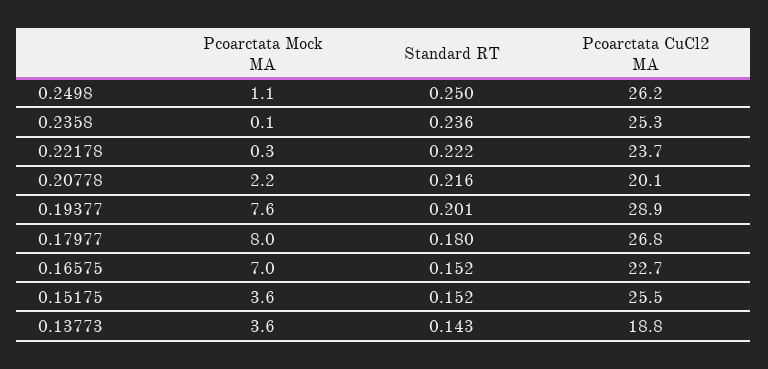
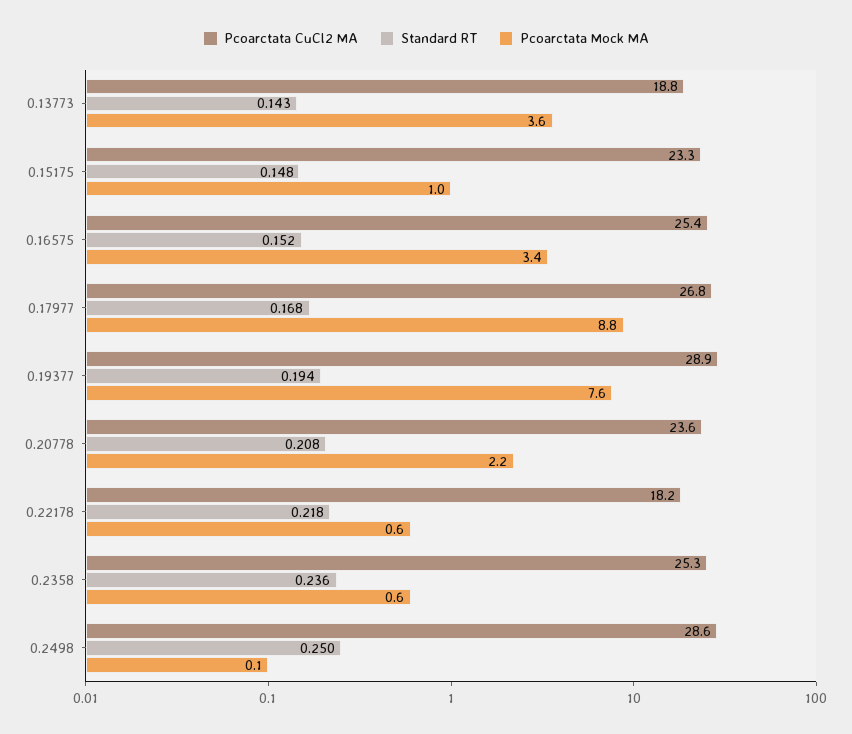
  {
    "Pcoarctata Mock MA": {
-     "0.2498": 1.1,
+     "0.2498": 0.1,
-     "0.2358": 0.1,
+     "0.2358": 0.6,
-     "0.22178": 0.3,
+     "0.22178": 0.6,
      "0.20778": 2.2,
      "0.19377": 7.6,
-     "0.17977": 8,
+     "0.17977": 8.8,
-     "0.16575": 7,
+     "0.16575": 3.4,
-     "0.15175": 3.6,
+     "0.15175": 1,
      "0.13773": 3.6
    },
    "Standard RT": {
      "0.2498": 0.25,
      "0.2358": 0.236,
-     "0.22178": 0.222,
+     "0.22178": 0.218,
-     "0.20778": 0.216,
+     "0.20778": 0.208,
-     "0.19377": 0.201,
+     "0.19377": 0.194,
-     "0.17977": 0.18,
+     "0.17977": 0.168,
      "0.16575": 0.152,
-     "0.15175": 0.152,
+     "0.15175": 0.148,
      "0.13773": 0.143
    },
    "Pcoarctata CuCl2 MA": {
-     "0.2498": 26.2,
+     "0.2498": 28.6,
      "0.2358": 25.3,
-     "0.22178": 23.7,
+     "0.22178": 18.2,
-     "0.20778": 20.1,
+     "0.20778": 23.6,
      "0.19377": 28.9,
      "0.17977": 26.8,
-     "0.16575": 22.7,
+     "0.16575": 25.4,
-     "0.15175": 25.5,
+     "0.15175": 23.3,
      "0.13773": 18.8
    }
  }

